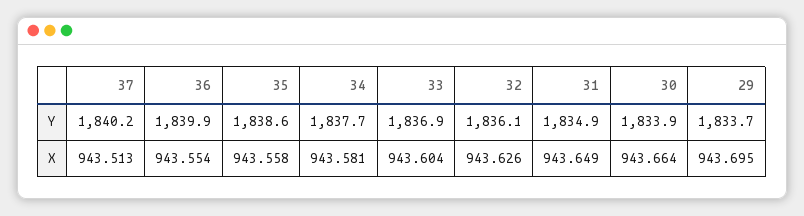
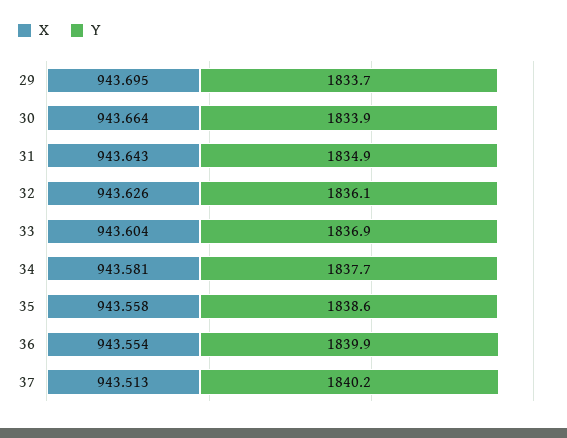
  {
    "Y": {
      "37": 1840.2,
      "36": 1839.9,
      "35": 1838.6,
      "34": 1837.7,
      "33": 1836.9,
      "32": 1836.1,
      "31": 1834.9,
      "30": 1833.9,
      "29": 1833.7
    },
    "X": {
      "37": 943.513,
      "36": 943.554,
      "35": 943.558,
      "34": 943.581,
      "33": 943.604,
      "32": 943.626,
-     "31": 943.649,
+     "31": 943.643,
      "30": 943.664,
      "29": 943.695
    }
  }

